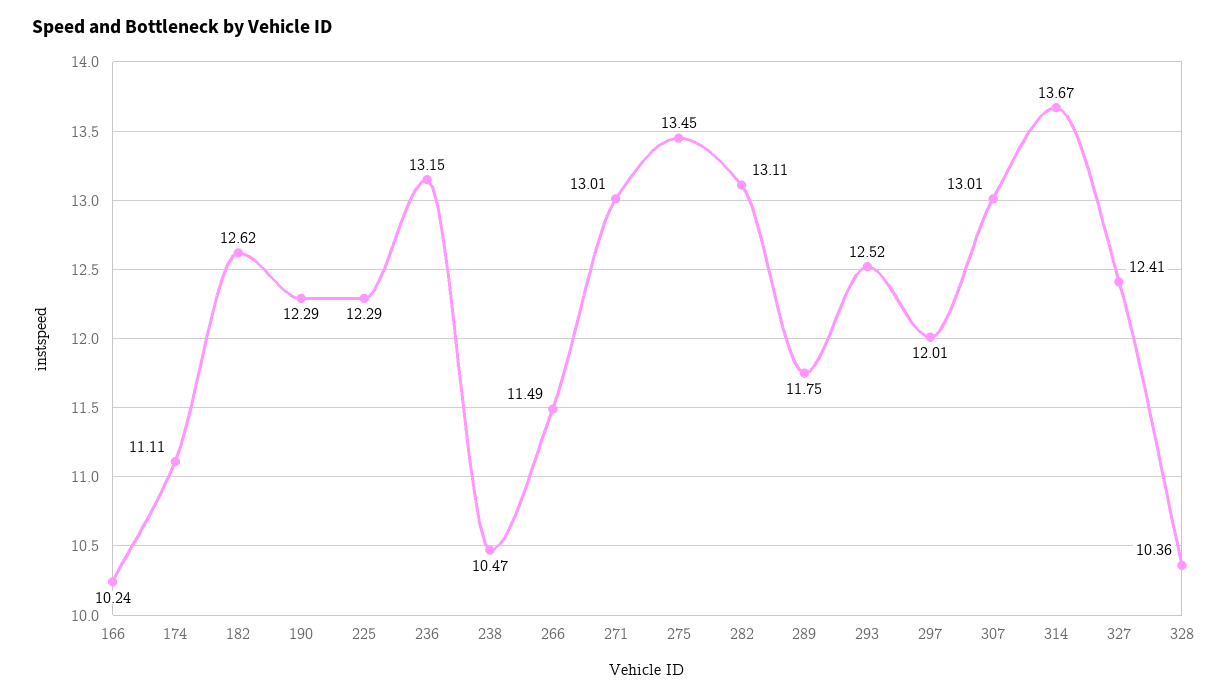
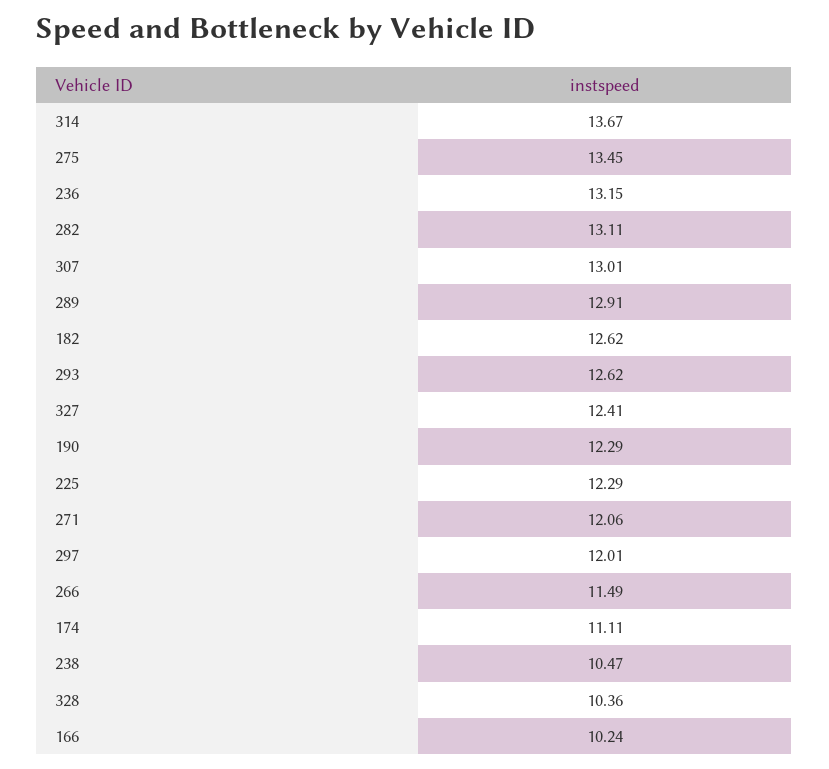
  {
    "166": 10.24,
    "174": 11.11,
    "182": 12.62,
    "190": 12.29,
    "225": 12.29,
    "236": 13.15,
    "238": 10.47,
    "266": 11.49,
-   "271": 13.01,
+   "271": 12.06,
    "275": 13.45,
    "282": 13.11,
-   "289": 11.75,
+   "289": 12.91,
-   "293": 12.52,
+   "293": 12.62,
    "297": 12.01,
    "307": 13.01,
    "314": 13.67,
    "327": 12.41,
    "328": 10.36
  }

